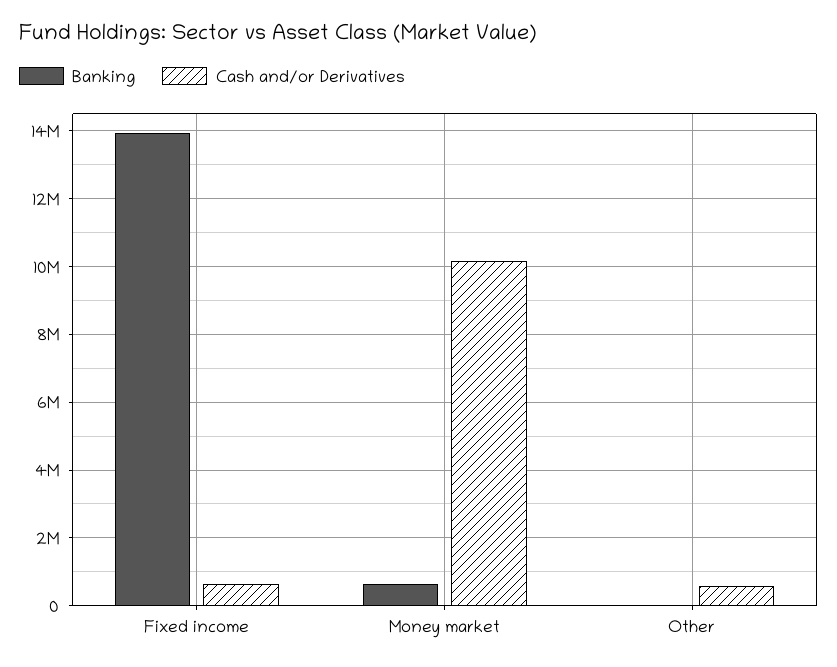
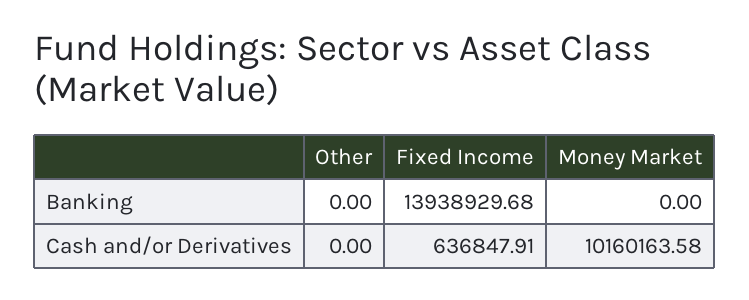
  {
    "Banking": {
      "Fixed income": 13938929.68,
-     "Money market": 600000,
+     "Money market": 0,
      "Other": 0
    },
    "Cash and/or Derivatives": {
      "Fixed income": 636847.91,
      "Money market": 10160163.58,
-     "Other": 600000
+     "Other": 0
    }
  }

